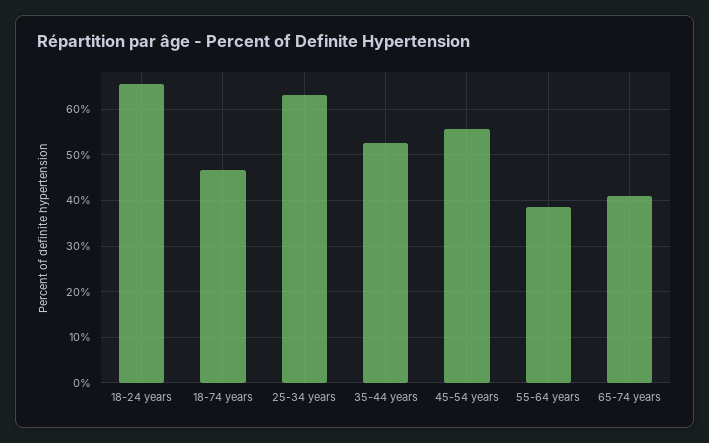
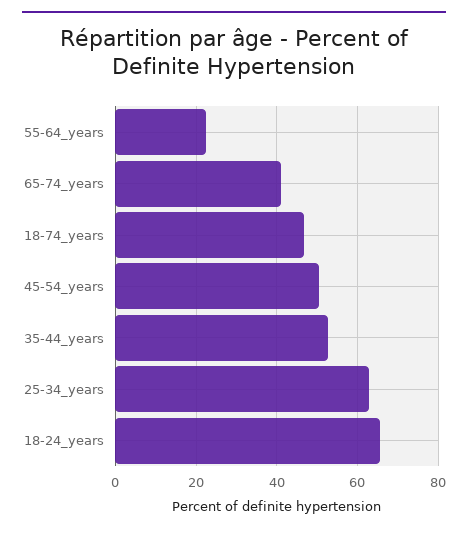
  {
    "18-24 years": 66,
    "18-74 years": 46,
    "25-34 years": 64,
    "35-44 years": 52,
-   "45-54 years": 56,
+   "45-54 years": 50,
-   "55-64 years": 38,
+   "55-64 years": 22,
    "65-74 years": 42
  }

